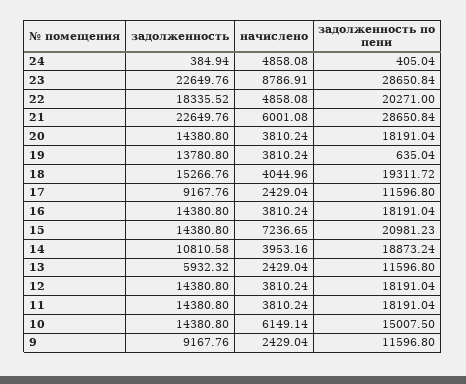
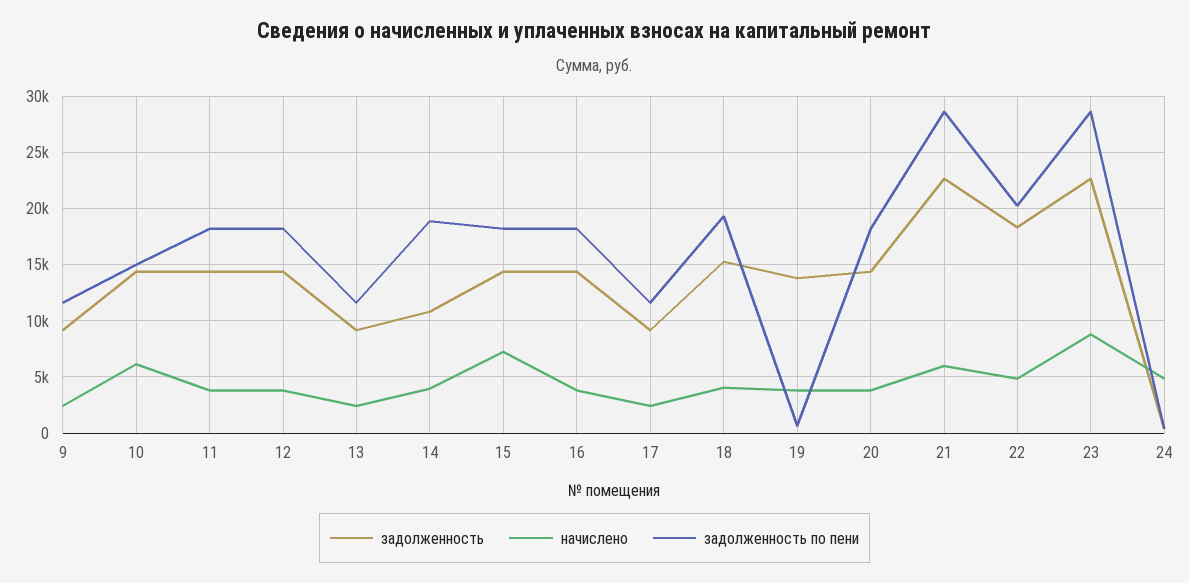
  {
    "задолженность": {
      "24": 384.94,
      "23": 22649.76,
      "22": 18335.52,
      "21": 22649.76,
      "20": 14380.8,
      "19": 13780.8,
      "18": 15266.76,
      "17": 9167.76,
      "16": 14380.8,
      "15": 14380.8,
      "14": 10810.58,
-     "13": 5932.32,
+     "13": 9000,
      "12": 14380.8,
      "11": 14380.8,
      "10": 14380.8,
      "9": 9167.76
    },
    "начислено": {
      "24": 4858.08,
      "23": 8786.91,
      "22": 4858.08,
      "21": 6001.08,
      "20": 3810.24,
      "19": 3810.24,
      "18": 4044.96,
      "17": 2429.04,
      "16": 3810.24,
      "15": 7236.65,
      "14": 3953.16,
      "13": 2429.04,
      "12": 3810.24,
      "11": 3810.24,
      "10": 6149.14,
      "9": 2429.04
    },
    "задолженность по пени": {
      "24": 405.04,
      "23": 28650.84,
      "22": 20271,
      "21": 28650.84,
      "20": 18191.04,
      "19": 635.04,
      "18": 19311.72,
      "17": 11596.8,
      "16": 18191.04,
-     "15": 20981.23,
+     "15": 18000,
      "14": 18873.24,
      "13": 11596.8,
      "12": 18191.04,
      "11": 18191.04,
      "10": 15007.5,
      "9": 11596.8
    }
  }

